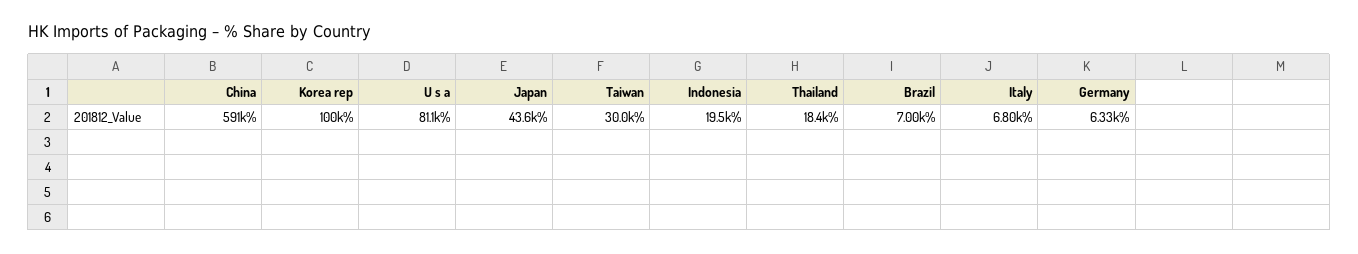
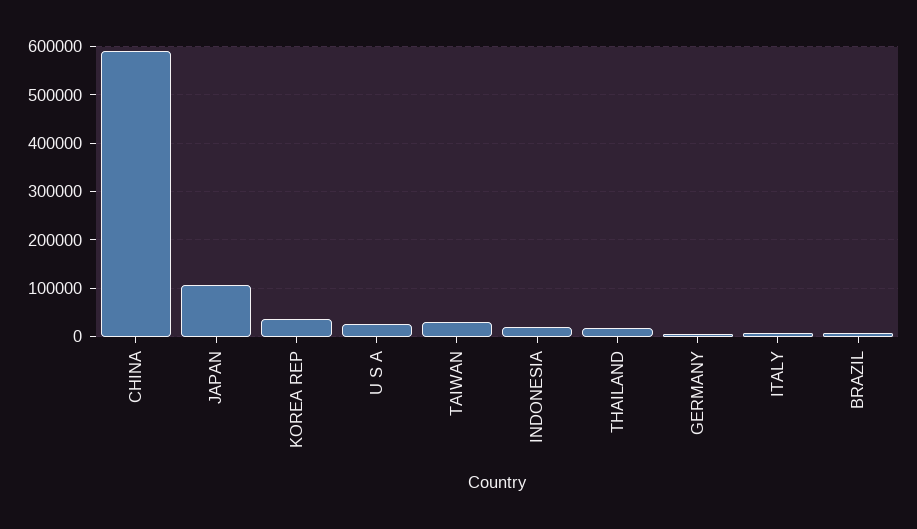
  {
    "China": 591000,
-   "Korea rep": 100000,
+   "Korea rep": 40000,
-   "U s a": 81100,
+   "U s a": 20000,
-   "Japan": 43600,
+   "Japan": 100000,
    "Taiwan": 30000,
    "Indonesia": 19500,
    "Thailand": 18400,
    "Brazil": 7000,
    "Italy": 6800,
    "Germany": 6330
  }

